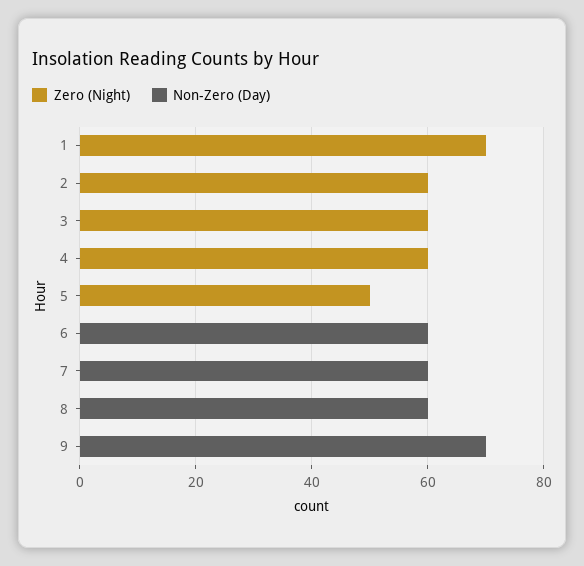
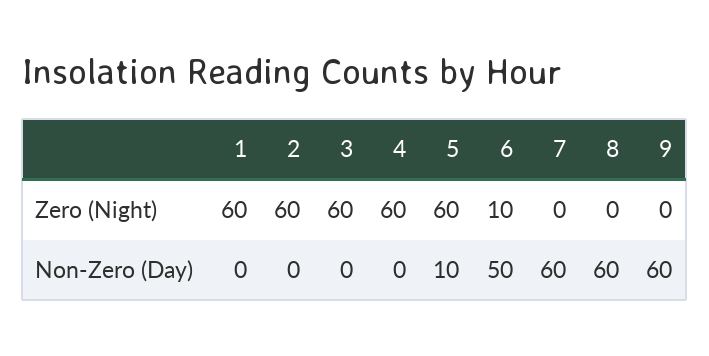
  {
    "Zero (Night)": {
-     "1": 70,
+     "1": 60,
      "2": 60,
      "3": 60,
      "4": 60,
-     "5": 50,
+     "5": 60,
-     "6": 0,
+     "6": 10,
      "7": 0,
      "8": 0,
      "9": 0
    },
    "Non-Zero (Day)": {
      "1": 0,
      "2": 0,
      "3": 0,
      "4": 0,
-     "5": 0,
+     "5": 10,
-     "6": 60,
+     "6": 50,
      "7": 60,
      "8": 60,
-     "9": 70
+     "9": 60
    }
  }

